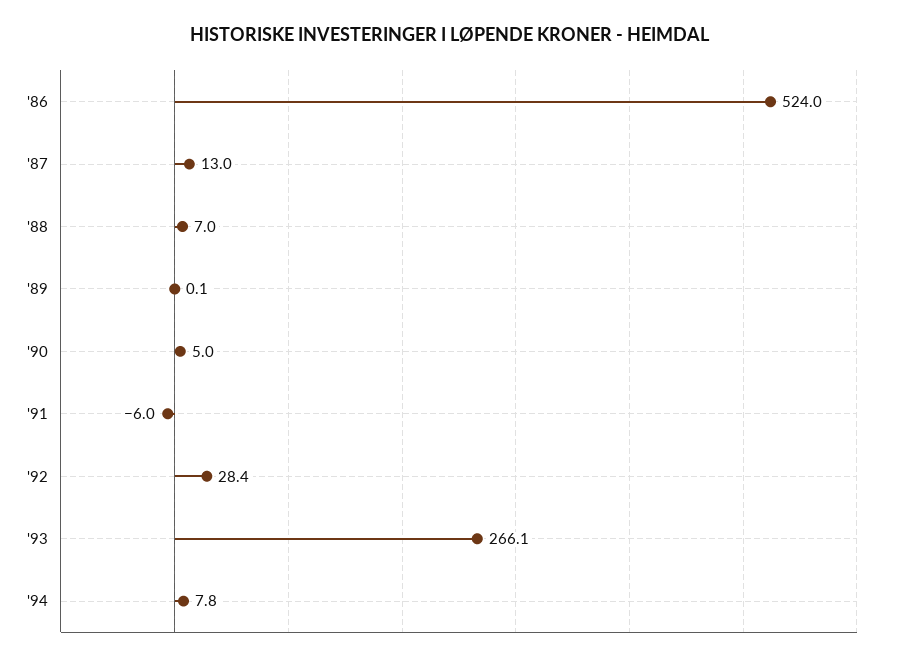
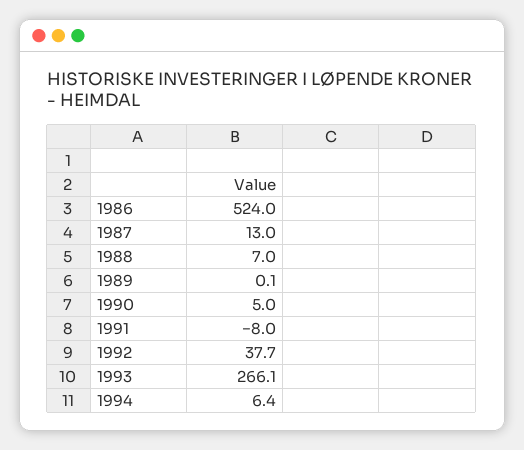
  {
    "'86": 524,
    "'87": 13,
    "'88": 7,
    "'89": 0.1,
    "'90": 5,
-   "'91": -6,
+   "'91": -8,
-   "'92": 28.4,
+   "'92": 37.7,
    "'93": 266.1,
-   "'94": 7.8
+   "'94": 6.4
  }

